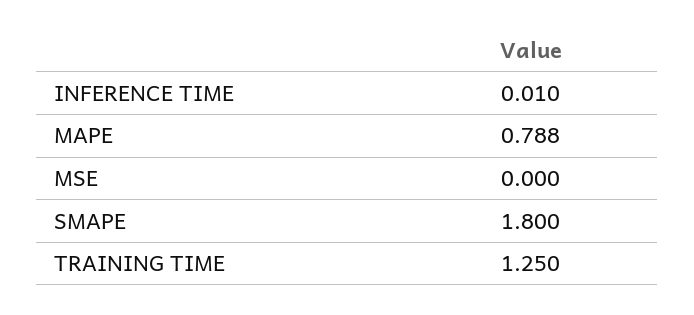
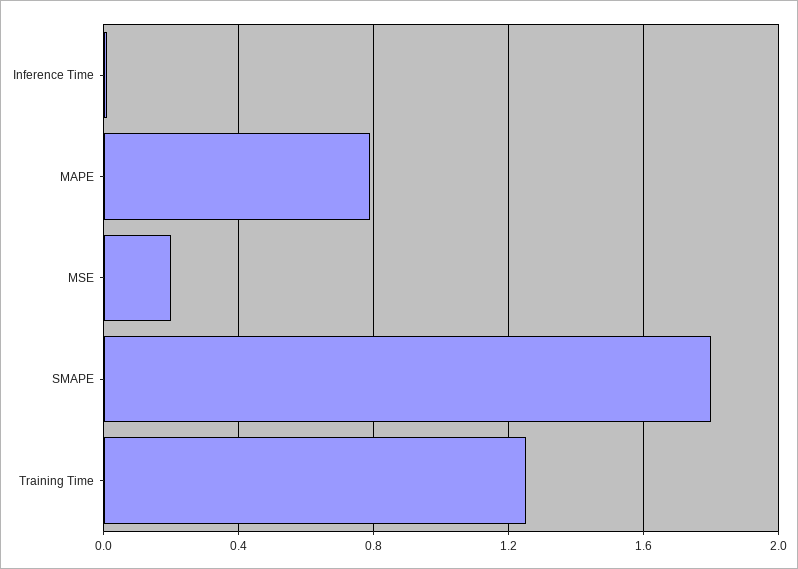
  {
    "INFERENCE TIME": 0.01,
    "MAPE": 0.788,
-   "MSE": 0,
+   "MSE": 0.2,
    "SMAPE": 1.8,
    "TRAINING TIME": 1.25
  }

